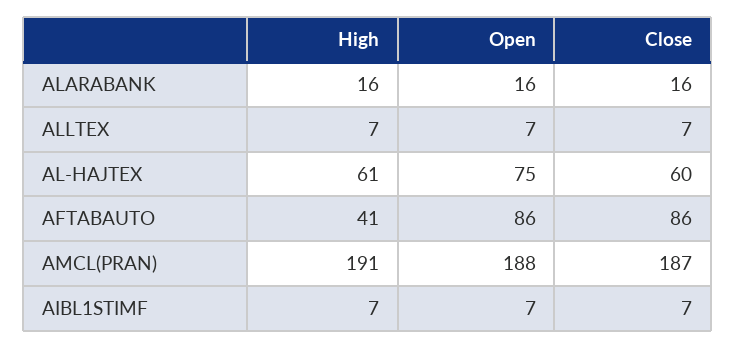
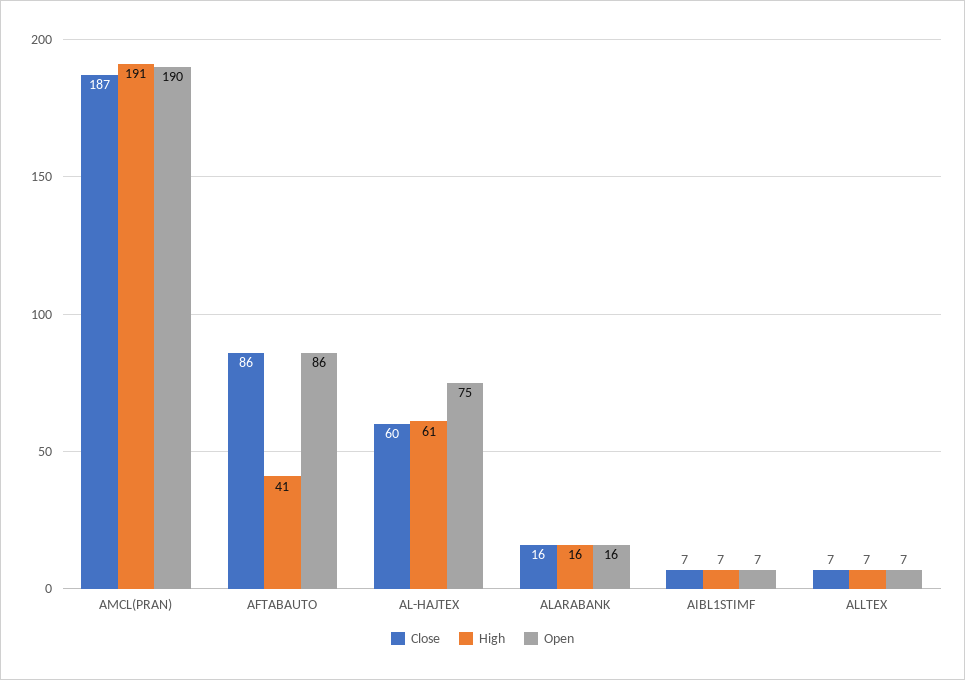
  {
    "High": {
      "ALARABANK": 16,
      "ALLTEX": 7,
      "AL-HAJTEX": 61,
      "AFTABAUTO": 41,
      "AMCL(PRAN)": 191,
      "AIBL1STIMF": 7
    },
    "Open": {
      "ALARABANK": 16,
      "ALLTEX": 7,
      "AL-HAJTEX": 75,
      "AFTABAUTO": 86,
-     "AMCL(PRAN)": 188,
+     "AMCL(PRAN)": 190,
      "AIBL1STIMF": 7
    },
    "Close": {
      "ALARABANK": 16,
      "ALLTEX": 7,
      "AL-HAJTEX": 60,
      "AFTABAUTO": 86,
      "AMCL(PRAN)": 187,
      "AIBL1STIMF": 7
    }
  }

